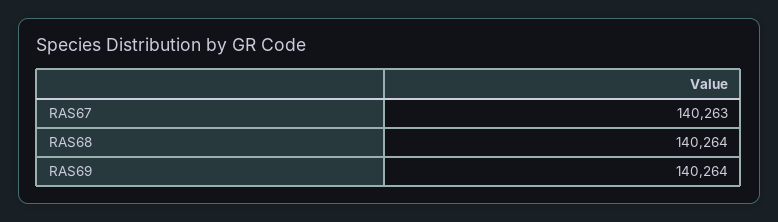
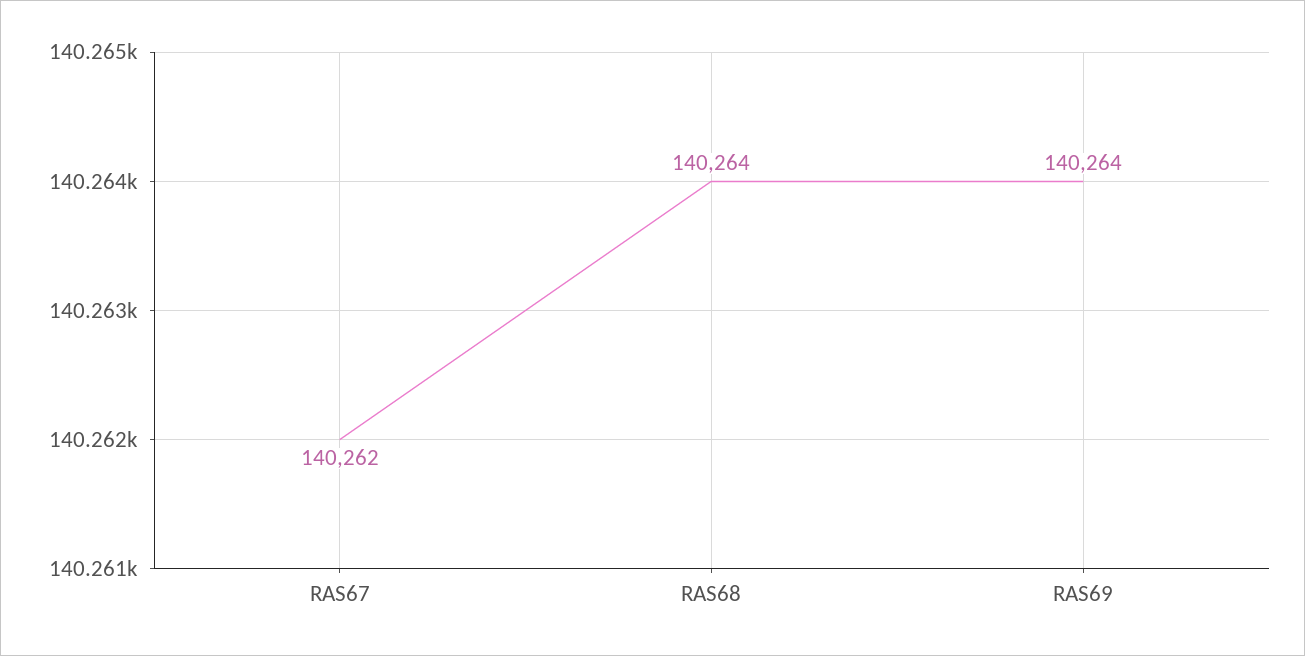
  {
-   "RAS67": 140263,
+   "RAS67": 140262,
    "RAS68": 140264,
    "RAS69": 140264
  }

